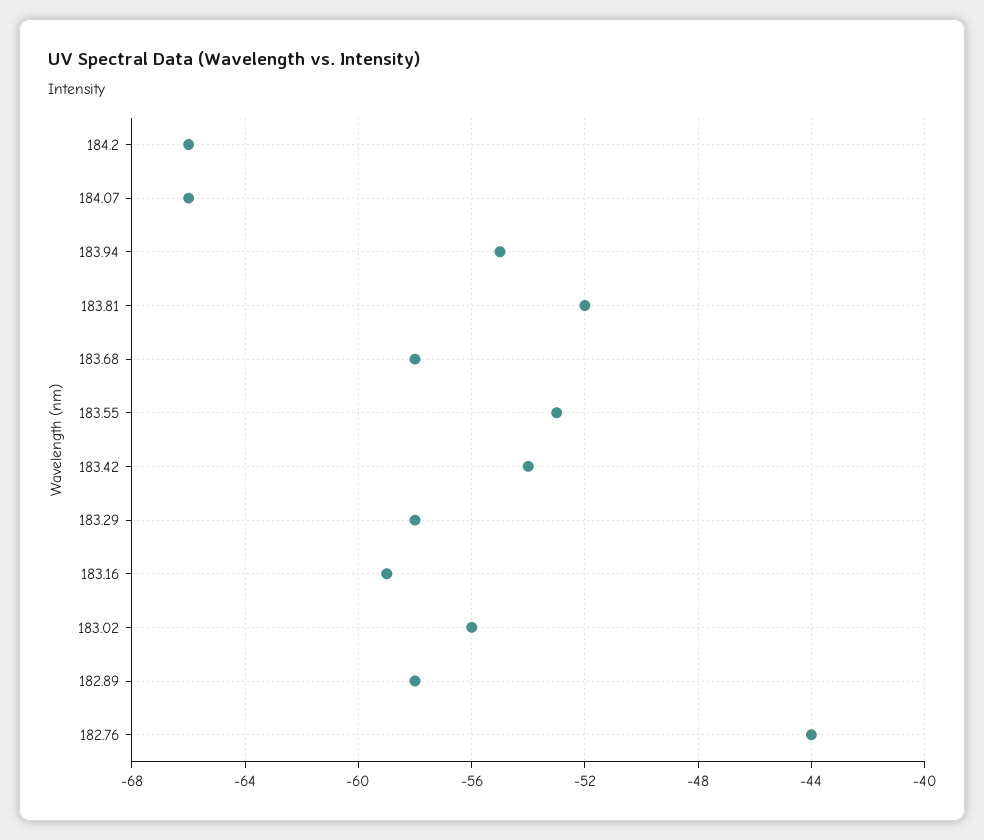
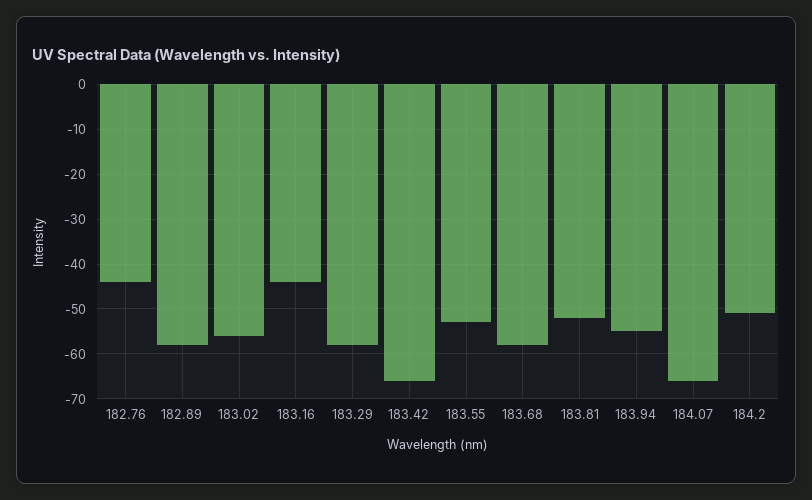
  {
-   "184.2": -66,
+   "184.2": -50,
    "184.07": -66,
    "183.94": -55,
    "183.81": -52,
    "183.68": -58,
    "183.55": -53,
-   "183.42": -54,
+   "183.42": -65,
    "183.29": -58,
-   "183.16": -59,
+   "183.16": -45,
    "183.02": -56,
    "182.89": -58,
    "182.76": -44
  }

